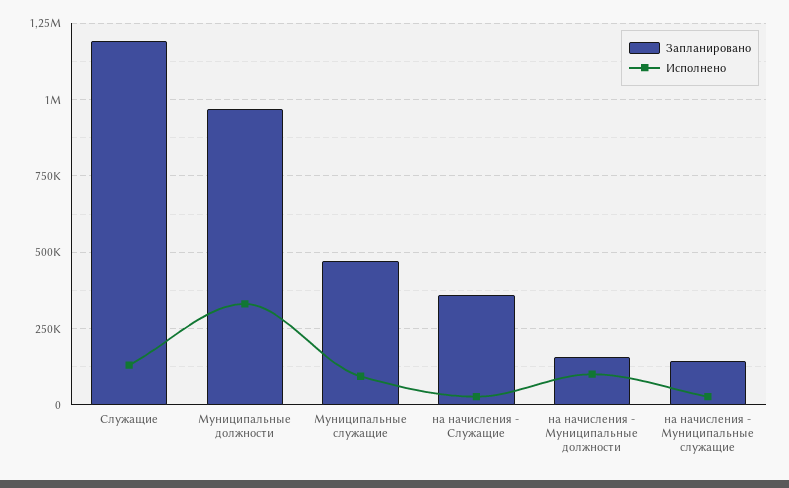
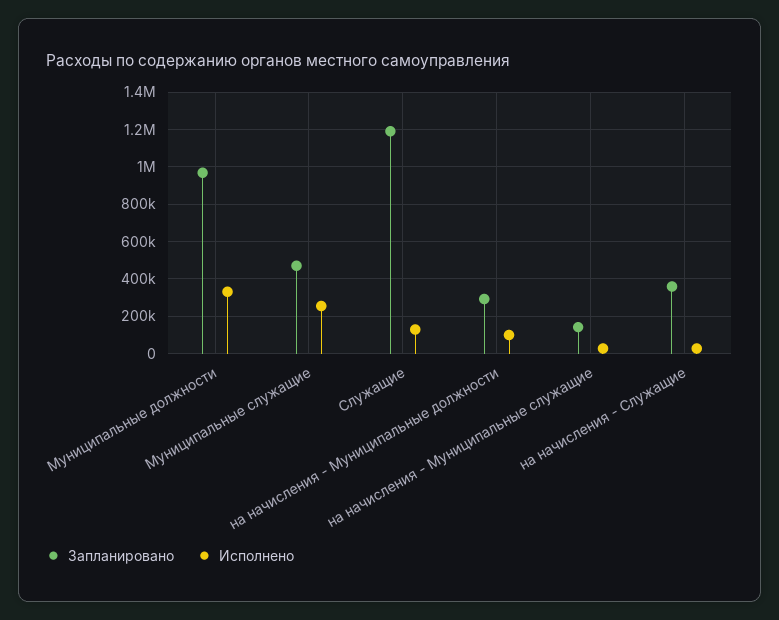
  {
    "Запланировано": {
      "Служащие": 1200000,
      "Муниципальные должности": 975000,
      "Муниципальные служащие": 475000,
      "на начисления - Служащие": 350000,
-     "на начисления - Муниципальные должности": 150000,
+     "на начисления - Муниципальные должности": 300000,
      "на начисления - Муниципальные служащие": 150000
    },
    "Исполнено": {
      "Служащие": 125000,
      "Муниципальные должности": 325000,
-     "Муниципальные служащие": 100000,
+     "Муниципальные служащие": 250000,
      "на начисления - Служащие": 25000,
      "на начисления - Муниципальные должности": 100000,
      "на начисления - Муниципальные служащие": 25000
    }
  }

